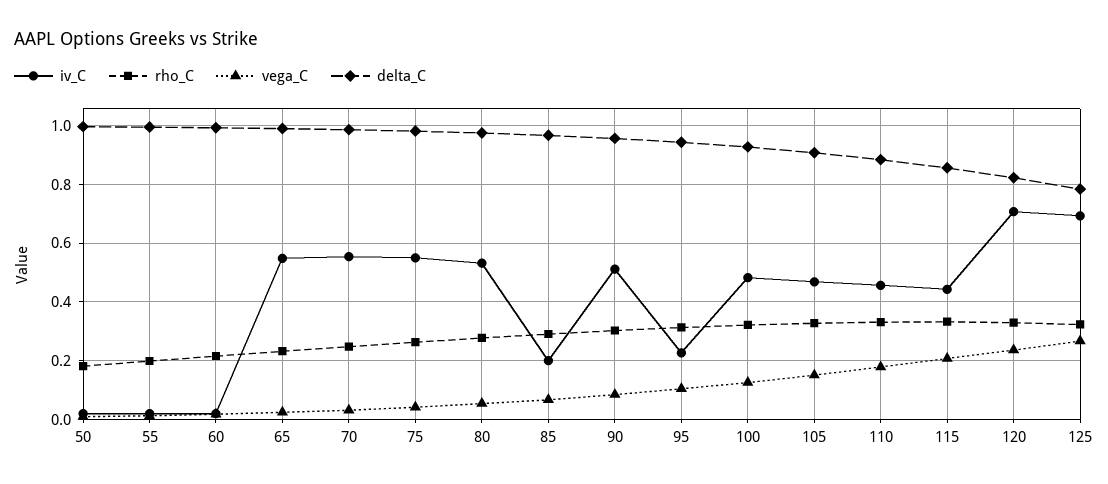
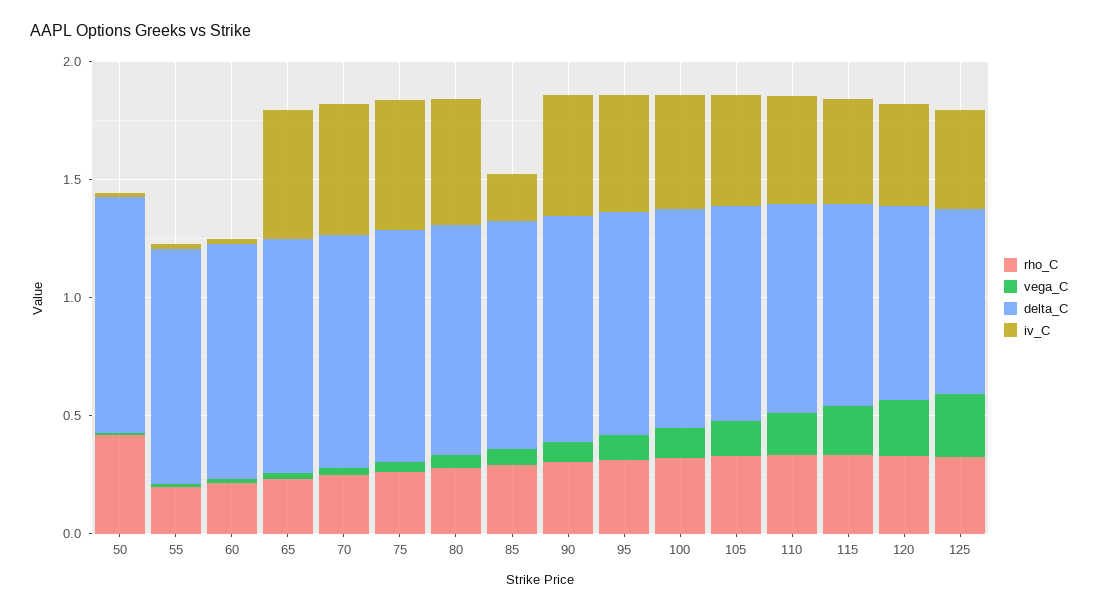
  {
    "iv_C": {
      "50": 0.025,
      "55": 0.025,
      "60": 0.025,
      "65": 0.55,
      "70": 0.55,
      "75": 0.55,
      "80": 0.525,
      "85": 0.2,
      "90": 0.5,
-     "95": 0.225,
+     "95": 0.5,
      "100": 0.475,
      "105": 0.475,
      "110": 0.45,
      "115": 0.45,
-     "120": 0.7,
+     "120": 0.4,
-     "125": 0.7
+     "125": 0.4
    },
    "rho_C": {
-     "50": 0.175,
+     "50": 0.4,
      "55": 0.2,
      "60": 0.225,
      "65": 0.225,
      "70": 0.25,
      "75": 0.275,
      "80": 0.275,
      "85": 0.3,
      "90": 0.3,
      "95": 0.325,
      "100": 0.325,
      "105": 0.325,
      "110": 0.325,
      "115": 0.325,
      "120": 0.325,
      "125": 0.325
    },
    "vega_C": {
      "50": 0,
      "55": 0.025,
      "60": 0.025,
      "65": 0.025,
      "70": 0.025,
      "75": 0.05,
      "80": 0.05,
      "85": 0.075,
      "90": 0.075,
      "95": 0.1,
      "100": 0.125,
      "105": 0.15,
      "110": 0.175,
      "115": 0.2,
      "120": 0.225,
      "125": 0.275
    },
    "delta_C": {
      "50": 1,
      "55": 1,
      "60": 1,
      "65": 1,
      "70": 0.975,
      "75": 0.975,
      "80": 0.975,
      "85": 0.975,
      "90": 0.95,
      "95": 0.95,
      "100": 0.925,
      "105": 0.9,
      "110": 0.875,
      "115": 0.85,
      "120": 0.825,
      "125": 0.775
    }
  }

